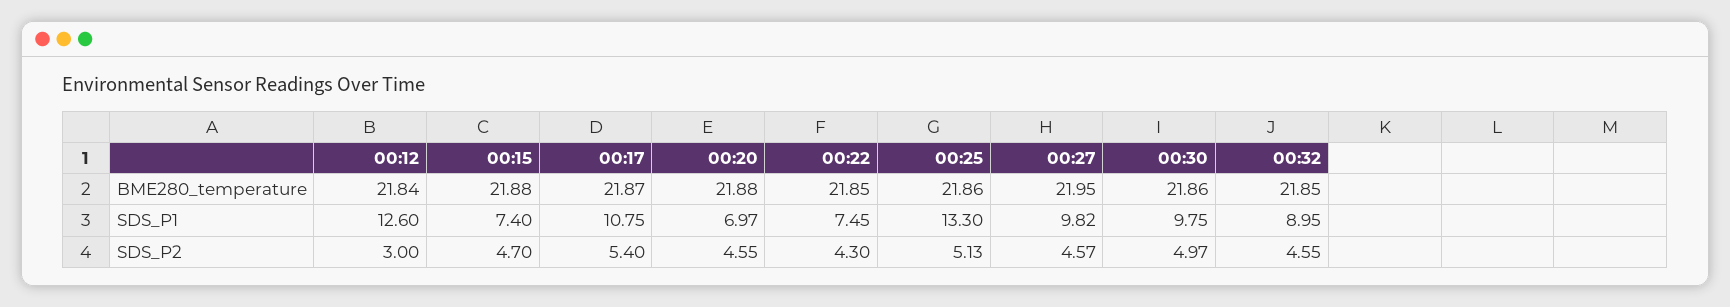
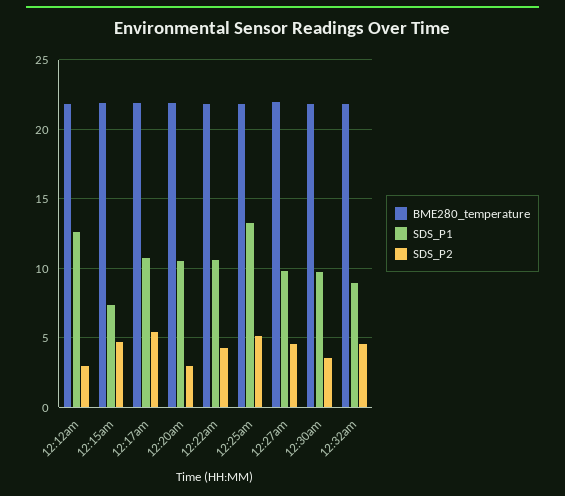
  {
    "BME280_temperature": {
      "00:12": 21.84,
      "00:15": 21.88,
      "00:17": 21.87,
      "00:20": 21.88,
      "00:22": 21.85,
      "00:25": 21.86,
      "00:27": 21.95,
      "00:30": 21.86,
      "00:32": 21.85
    },
    "SDS_P1": {
      "00:12": 12.6,
      "00:15": 7.4,
      "00:17": 10.75,
-     "00:20": 6.97,
+     "00:20": 10.5,
-     "00:22": 7.45,
+     "00:22": 10.5,
      "00:25": 13.3,
      "00:27": 9.82,
      "00:30": 9.75,
      "00:32": 8.95
    },
    "SDS_P2": {
      "00:12": 3,
      "00:15": 4.7,
      "00:17": 5.4,
-     "00:20": 4.55,
+     "00:20": 3,
      "00:22": 4.3,
      "00:25": 5.13,
      "00:27": 4.57,
-     "00:30": 4.97,
+     "00:30": 3.5,
      "00:32": 4.55
    }
  }

